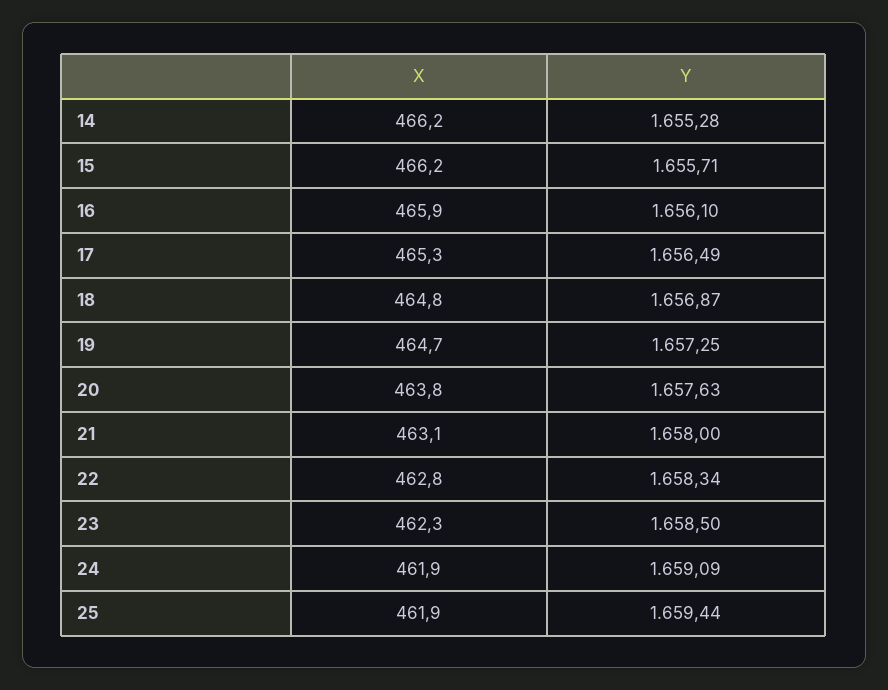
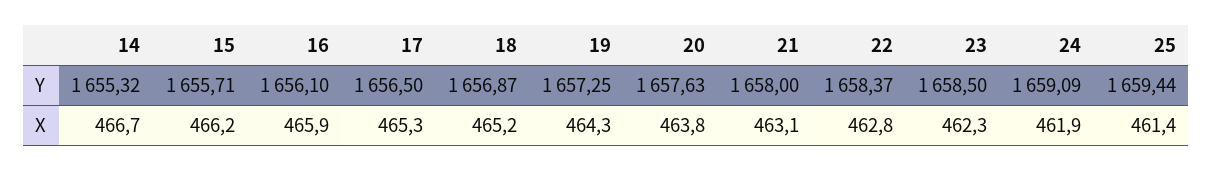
  {
    "X": {
-     "14": 466.2,
+     "14": 466.7,
      "15": 466.2,
      "16": 465.9,
      "17": 465.3,
-     "18": 464.8,
+     "18": 465.2,
-     "19": 464.7,
+     "19": 464.3,
      "20": 463.8,
      "21": 463.1,
      "22": 462.8,
      "23": 462.3,
      "24": 461.9,
-     "25": 461.9
+     "25": 461.4
    },
    "Y": {
-     "14": 1655.28,
+     "14": 1655.32,
      "15": 1655.71,
      "16": 1656.1,
-     "17": 1656.49,
+     "17": 1656.5,
      "18": 1656.87,
      "19": 1657.25,
      "20": 1657.63,
      "21": 1658,
-     "22": 1658.34,
+     "22": 1658.37,
      "23": 1658.5,
      "24": 1659.09,
      "25": 1659.44
    }
  }

